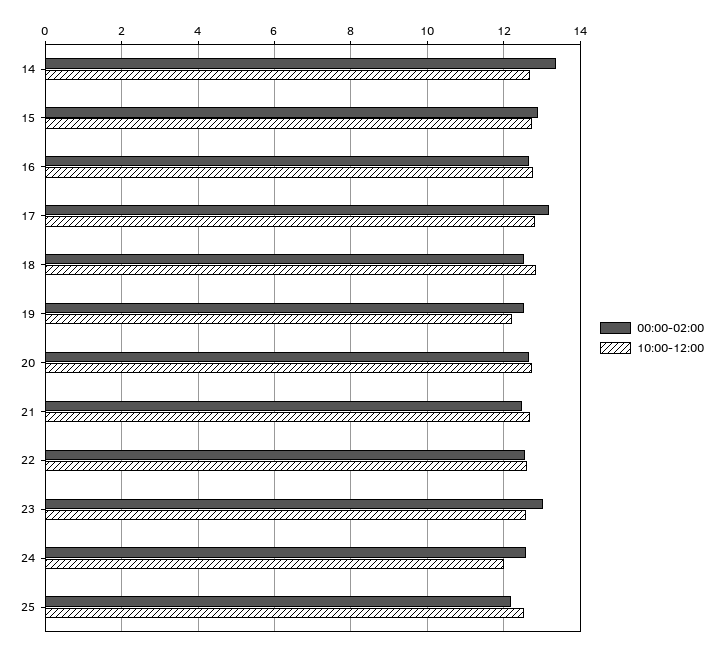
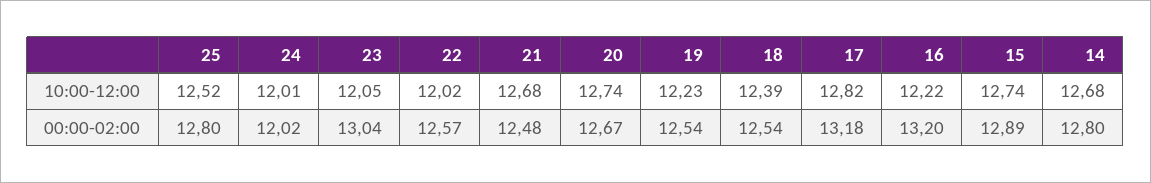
  {
    "00:00-02:00": {
-     "14": 13.4,
+     "14": 12.8,
      "15": 12.89,
-     "16": 12.6,
+     "16": 13.2,
      "17": 13.18,
      "18": 12.54,
      "19": 12.54,
      "20": 12.67,
      "21": 12.48,
      "22": 12.57,
      "23": 13.04,
-     "24": 12.6,
+     "24": 12.02,
-     "25": 12.2
+     "25": 12.8
    },
    "10:00-12:00": {
      "14": 12.68,
      "15": 12.74,
-     "16": 12.8,
+     "16": 12.22,
      "17": 12.82,
-     "18": 12.8,
+     "18": 12.39,
      "19": 12.23,
      "20": 12.74,
      "21": 12.68,
-     "22": 12.6,
+     "22": 12.02,
-     "23": 12.6,
+     "23": 12.05,
      "24": 12.01,
      "25": 12.52
    }
  }

